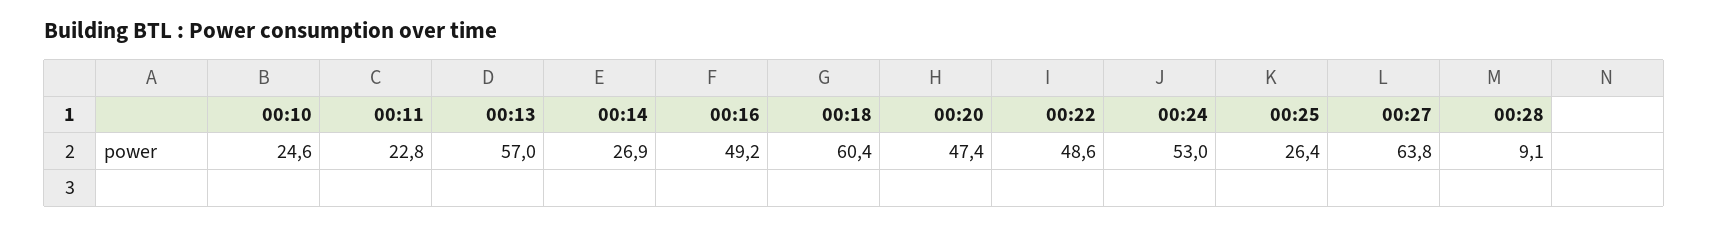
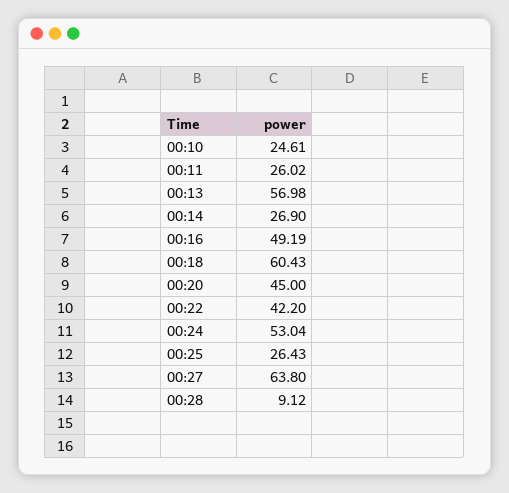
  {
    "00:10": 24.61,
-   "00:11": 22.8,
+   "00:11": 26.02,
    "00:13": 56.98,
    "00:14": 26.9,
    "00:16": 49.19,
    "00:18": 60.43,
-   "00:20": 47.4,
+   "00:20": 45,
-   "00:22": 48.6,
+   "00:22": 42.2,
    "00:24": 53.04,
    "00:25": 26.43,
    "00:27": 63.8,
    "00:28": 9.12
  }

